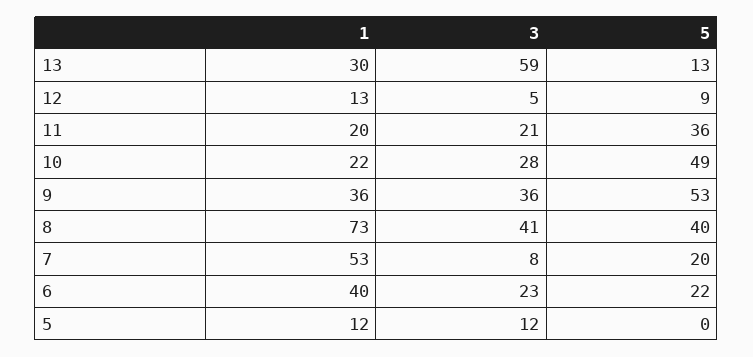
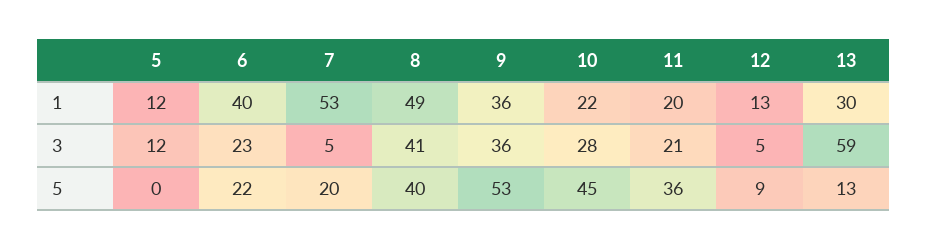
  {
    "1": {
      "13": 30,
      "12": 13,
      "11": 20,
      "10": 22,
      "9": 36,
-     "8": 73,
+     "8": 49,
      "7": 53,
      "6": 40,
      "5": 12
    },
    "3": {
      "13": 59,
      "12": 5,
      "11": 21,
      "10": 28,
      "9": 36,
      "8": 41,
-     "7": 8,
+     "7": 5,
      "6": 23,
      "5": 12
    },
    "5": {
      "13": 13,
      "12": 9,
      "11": 36,
-     "10": 49,
+     "10": 45,
      "9": 53,
      "8": 40,
      "7": 20,
      "6": 22,
      "5": 0
    }
  }

